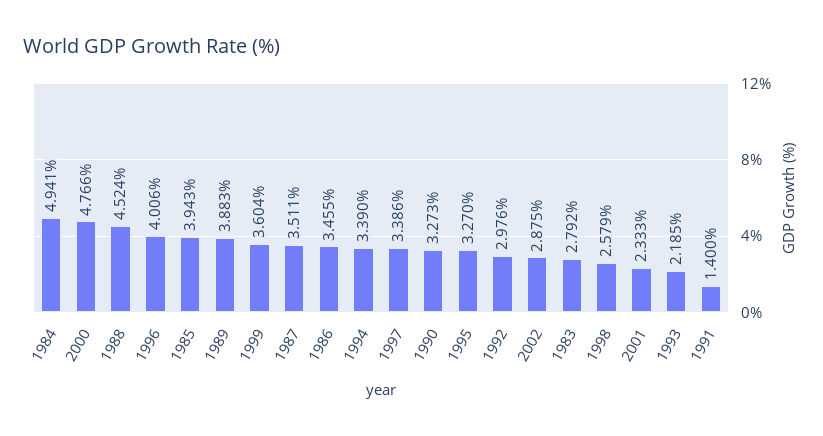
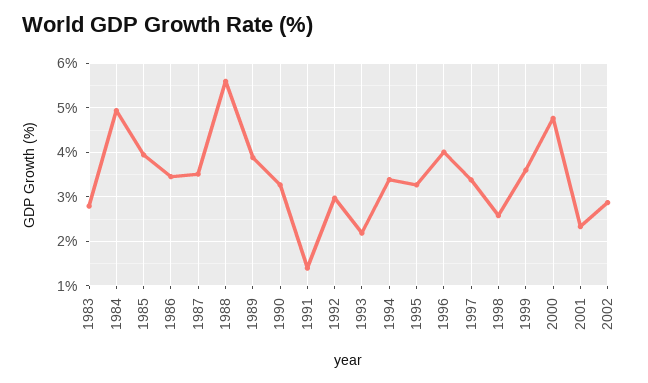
  {
    "1984": 4.941,
    "2000": 4.766,
-   "1988": 4.524,
+   "1988": 5.6,
    "1996": 4.006,
    "1985": 3.943,
    "1989": 3.883,
    "1999": 3.604,
    "1987": 3.511,
    "1986": 3.455,
    "1994": 3.39,
    "1997": 3.386,
    "1990": 3.273,
    "1995": 3.27,
    "1992": 2.976,
    "2002": 2.875,
    "1983": 2.792,
    "1998": 2.579,
    "2001": 2.333,
    "1993": 2.185,
    "1991": 1.4
  }

